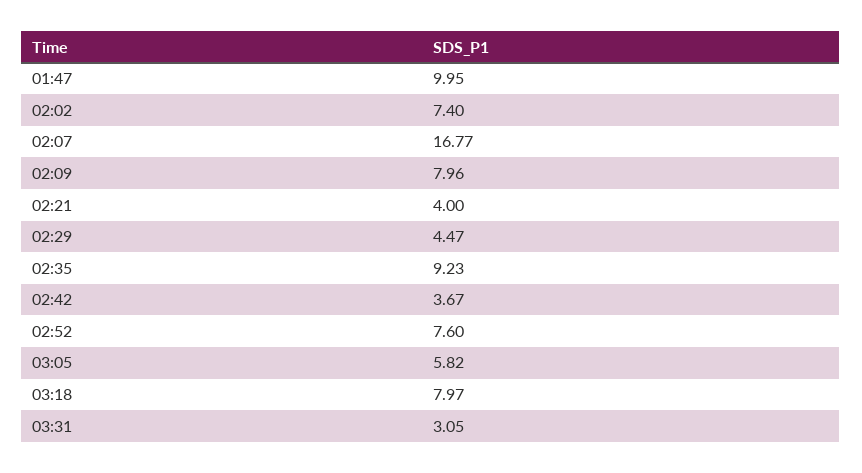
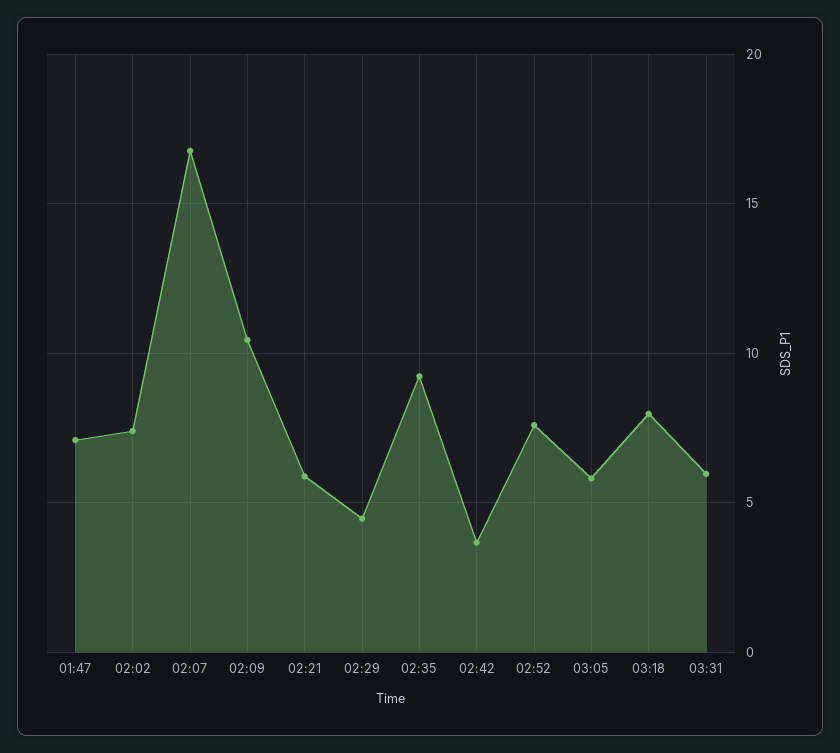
  {
-   "01:47": 9.95,
+   "01:47": 7,
    "02:02": 7.4,
    "02:07": 16.77,
-   "02:09": 7.96,
+   "02:09": 10.5,
-   "02:21": 4,
+   "02:21": 6,
    "02:29": 4.47,
    "02:35": 9.23,
    "02:42": 3.67,
    "02:52": 7.6,
    "03:05": 5.82,
    "03:18": 7.97,
-   "03:31": 3.05
+   "03:31": 6
  }

